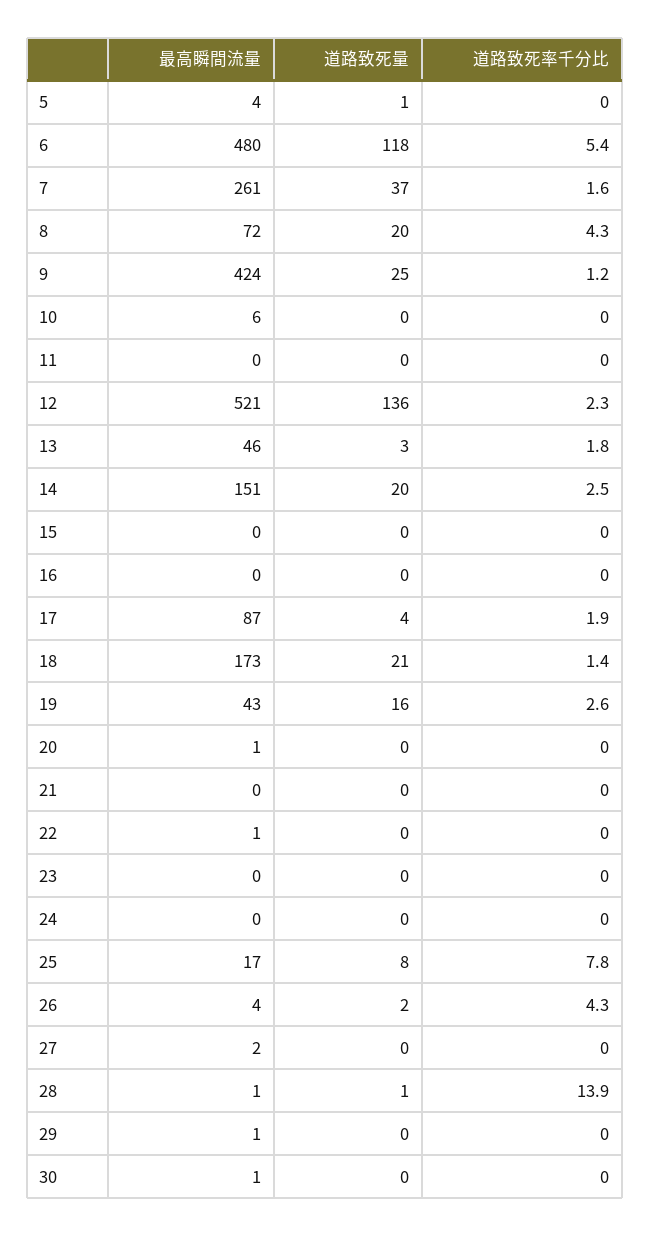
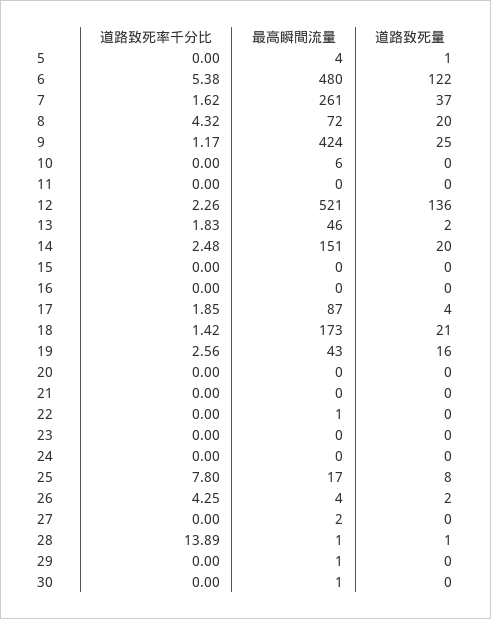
  {
    "最高瞬間流量": {
      "5": 4,
      "6": 480,
      "7": 261,
      "8": 72,
      "9": 424,
      "10": 6,
      "11": 0,
      "12": 521,
      "13": 46,
      "14": 151,
      "15": 0,
      "16": 0,
      "17": 87,
      "18": 173,
      "19": 43,
-     "20": 1,
+     "20": 0,
      "21": 0,
      "22": 1,
      "23": 0,
      "24": 0,
      "25": 17,
      "26": 4,
      "27": 2,
      "28": 1,
      "29": 1,
      "30": 1
    },
    "道路致死量": {
      "5": 1,
-     "6": 118,
+     "6": 122,
      "7": 37,
      "8": 20,
      "9": 25,
      "10": 0,
      "11": 0,
      "12": 136,
-     "13": 3,
+     "13": 2,
      "14": 20,
      "15": 0,
      "16": 0,
      "17": 4,
      "18": 21,
      "19": 16,
      "20": 0,
      "21": 0,
      "22": 0,
      "23": 0,
      "24": 0,
      "25": 8,
      "26": 2,
      "27": 0,
      "28": 1,
      "29": 0,
      "30": 0
    },
    "道路致死率千分比": {
      "5": 0,
      "6": 5.38,
      "7": 1.62,
      "8": 4.32,
      "9": 1.17,
      "10": 0,
      "11": 0,
      "12": 2.26,
      "13": 1.83,
      "14": 2.48,
      "15": 0,
      "16": 0,
      "17": 1.85,
      "18": 1.42,
      "19": 2.56,
      "20": 0,
      "21": 0,
      "22": 0,
      "23": 0,
      "24": 0,
      "25": 7.8,
      "26": 4.25,
      "27": 0,
      "28": 13.89,
      "29": 0,
      "30": 0
    }
  }

